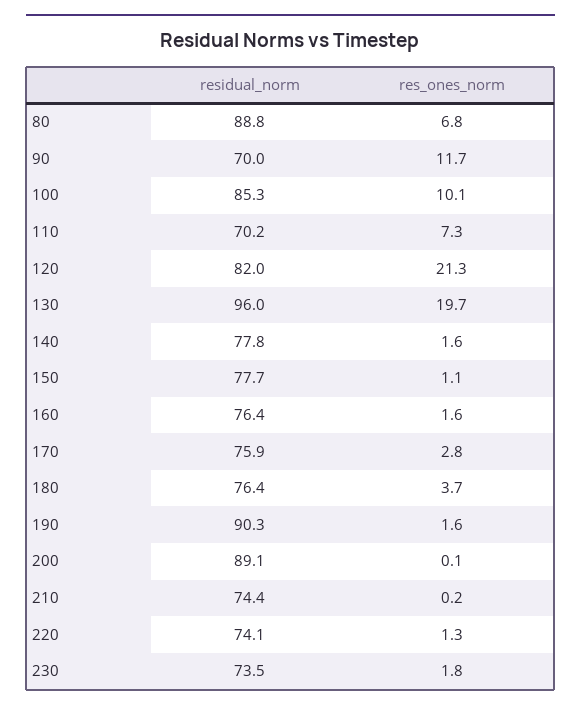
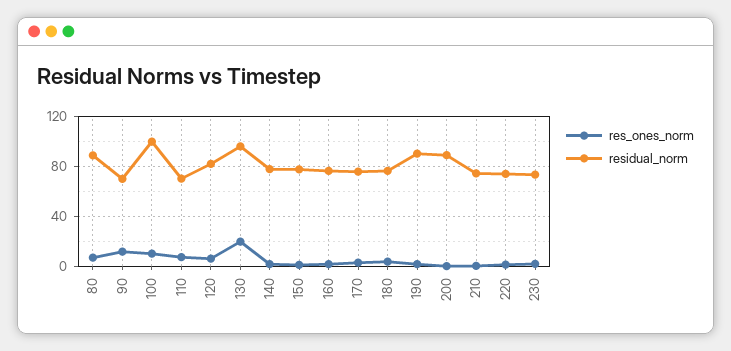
  {
    "residual_norm": {
      "80": 88.8,
      "90": 70,
-     "100": 85.3,
+     "100": 100,
      "110": 70.2,
      "120": 82,
      "130": 96,
      "140": 77.8,
      "150": 77.7,
      "160": 76.4,
      "170": 75.9,
      "180": 76.4,
      "190": 90.3,
      "200": 89.1,
      "210": 74.4,
      "220": 74.1,
      "230": 73.5
    },
    "res_ones_norm": {
      "80": 6.8,
      "90": 11.7,
      "100": 10.1,
      "110": 7.3,
-     "120": 21.3,
+     "120": 5,
      "130": 19.7,
      "140": 1.6,
      "150": 1.1,
      "160": 1.6,
      "170": 2.8,
      "180": 3.7,
      "190": 1.6,
      "200": 0.1,
      "210": 0.2,
      "220": 1.3,
      "230": 1.8
    }
  }

